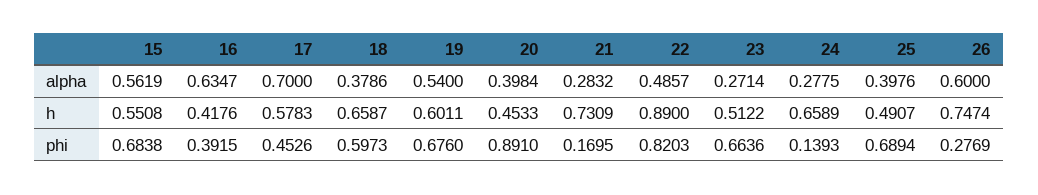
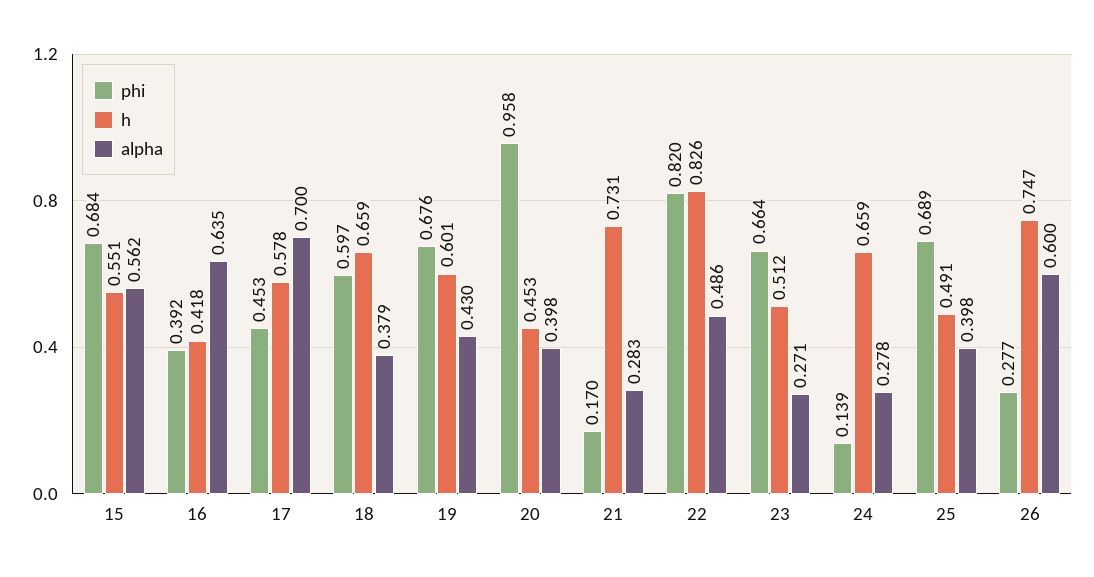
  {
    "alpha": {
      "15": 0.5619,
      "16": 0.6347,
      "17": 0.7,
      "18": 0.3786,
-     "19": 0.54,
+     "19": 0.43,
      "20": 0.3984,
      "21": 0.2832,
      "22": 0.4857,
      "23": 0.2714,
      "24": 0.2775,
      "25": 0.3976,
      "26": 0.6
    },
    "h": {
      "15": 0.5508,
      "16": 0.4176,
      "17": 0.5783,
      "18": 0.6587,
      "19": 0.6011,
      "20": 0.4533,
      "21": 0.7309,
-     "22": 0.89,
+     "22": 0.826,
      "23": 0.5122,
      "24": 0.6589,
      "25": 0.4907,
      "26": 0.7474
    },
    "phi": {
      "15": 0.6838,
      "16": 0.3915,
      "17": 0.4526,
      "18": 0.5973,
      "19": 0.676,
-     "20": 0.891,
+     "20": 0.958,
      "21": 0.1695,
      "22": 0.8203,
      "23": 0.6636,
      "24": 0.1393,
      "25": 0.6894,
      "26": 0.2769
    }
  }

